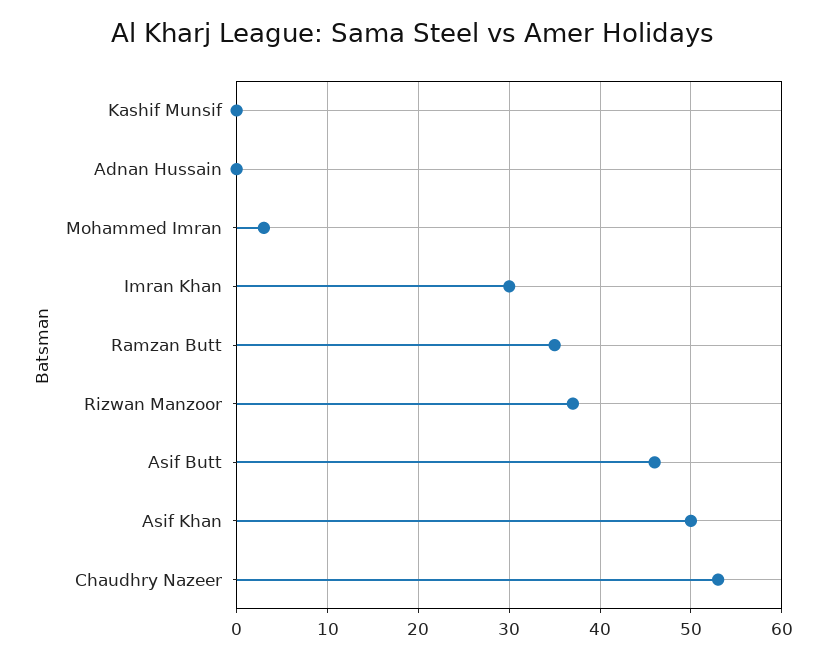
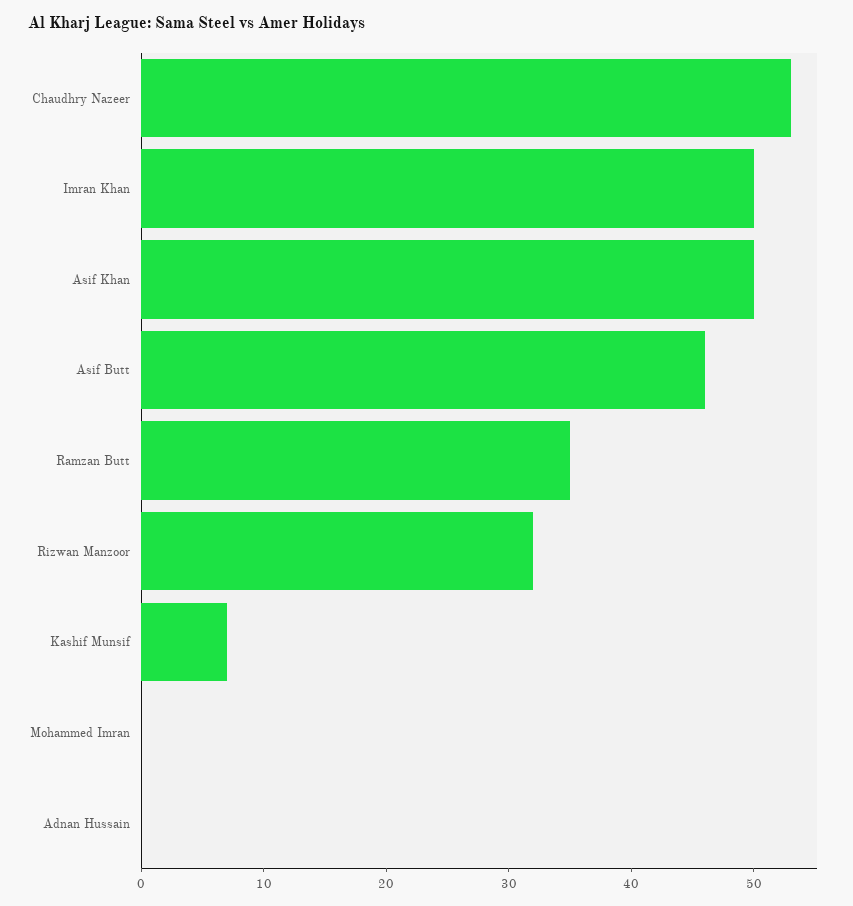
  {
-   "Kashif Munsif": 0,
+   "Kashif Munsif": 7,
    "Adnan Hussain": 0,
-   "Mohammed Imran": 3,
+   "Mohammed Imran": 0,
-   "Imran Khan": 30,
+   "Imran Khan": 50,
    "Ramzan Butt": 35,
-   "Rizwan Manzoor": 37,
+   "Rizwan Manzoor": 32,
    "Asif Butt": 46,
    "Asif Khan": 50,
    "Chaudhry Nazeer": 53
  }

